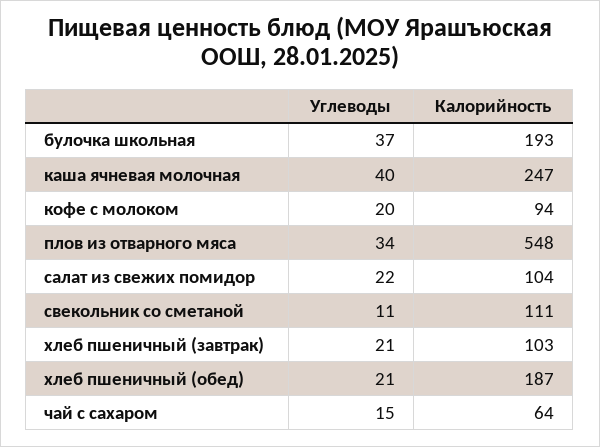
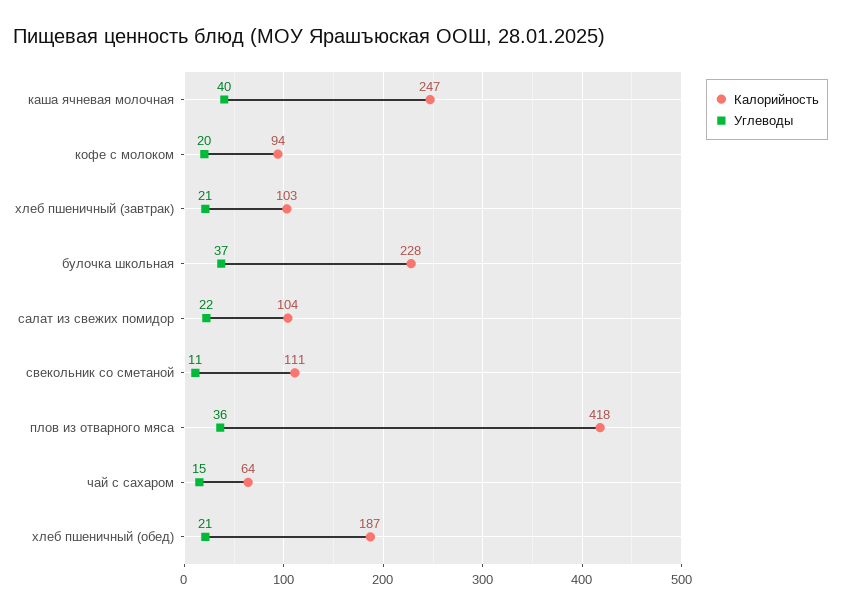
  {
    "Углеводы": {
      "булочка школьная": 37,
      "каша ячневая молочная": 40,
      "кофе с молоком": 20,
-     "плов из отварного мяса": 34,
+     "плов из отварного мяса": 36,
      "салат из свежих помидор": 22,
      "свекольник со сметаной": 11,
      "хлеб пшеничный (завтрак)": 21,
      "хлеб пшеничный (обед)": 21,
      "чай с сахаром": 15
    },
    "Калорийность": {
-     "булочка школьная": 193,
+     "булочка школьная": 228,
      "каша ячневая молочная": 247,
      "кофе с молоком": 94,
-     "плов из отварного мяса": 548,
+     "плов из отварного мяса": 418,
      "салат из свежих помидор": 104,
      "свекольник со сметаной": 111,
      "хлеб пшеничный (завтрак)": 103,
      "хлеб пшеничный (обед)": 187,
      "чай с сахаром": 64
    }
  }

